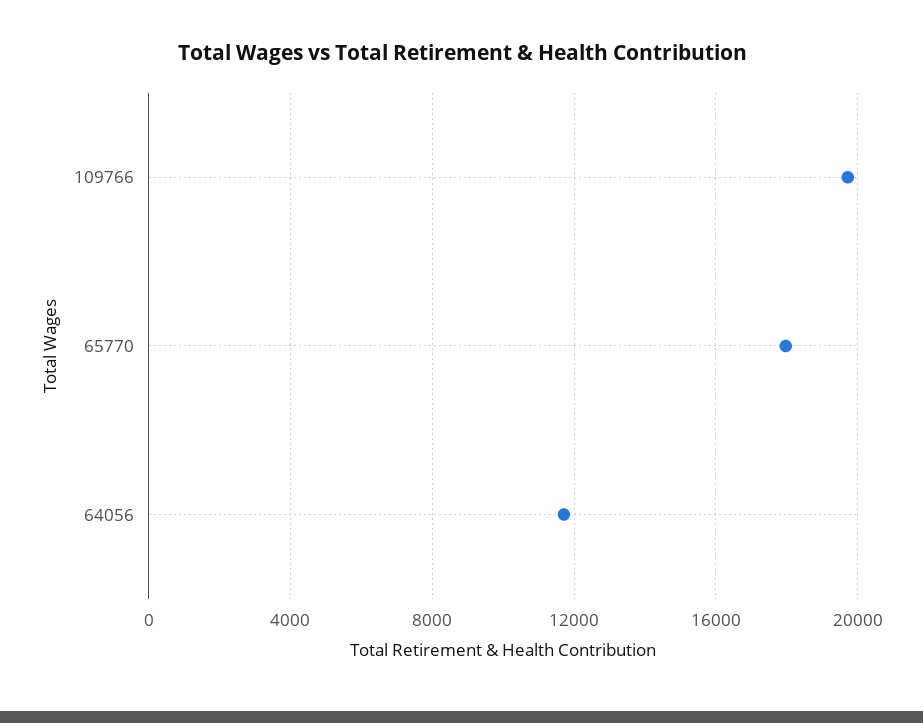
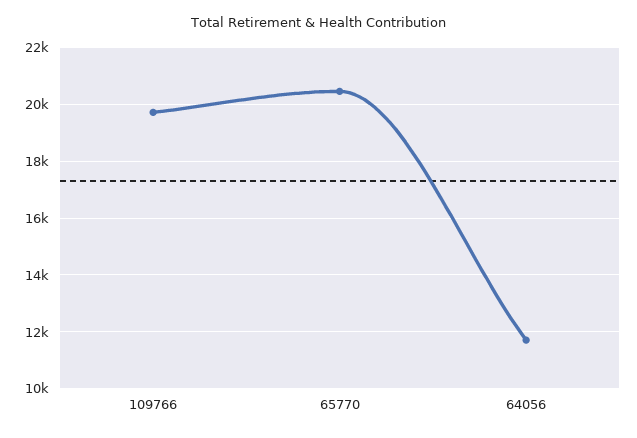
  {
    "109766": 19750,
-   "65770": 18000,
+   "65770": 20500,
    "64056": 11750
  }

